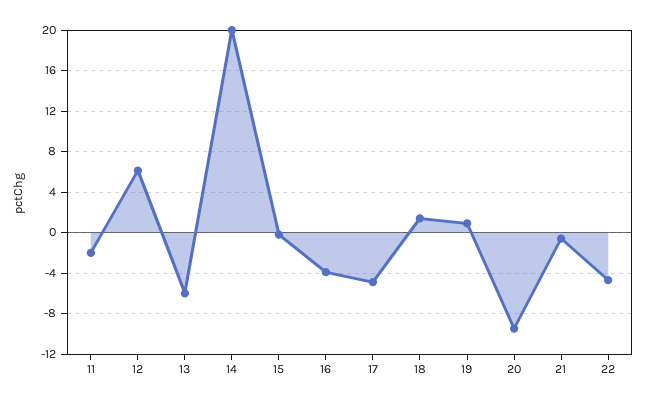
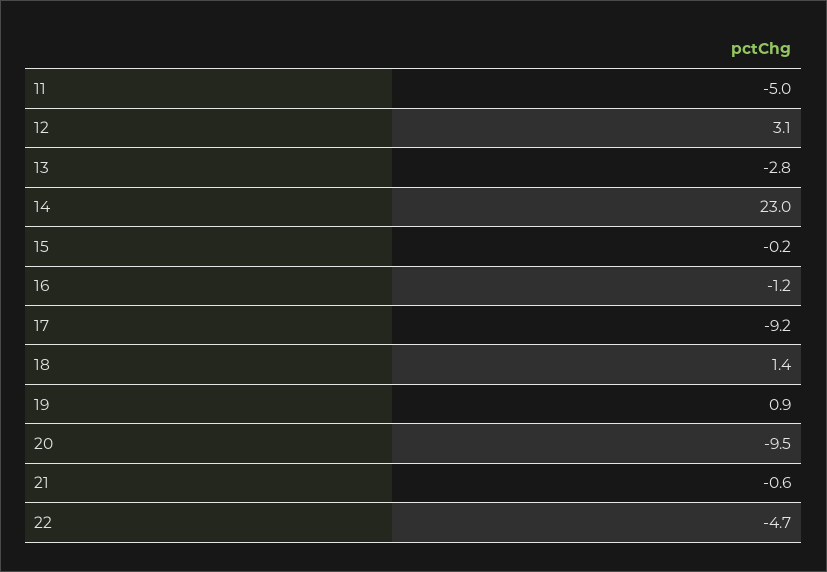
  {
-   "11": -2,
+   "11": -5,
-   "12": 6,
+   "12": 3.1,
-   "13": -6,
+   "13": -2.8,
-   "14": 20,
+   "14": 23,
    "15": -0.2,
-   "16": -4,
+   "16": -1.2,
-   "17": -5,
+   "17": -9.2,
    "18": 1.4,
    "19": 0.9,
    "20": -9.5,
    "21": -0.6,
    "22": -4.7
  }

